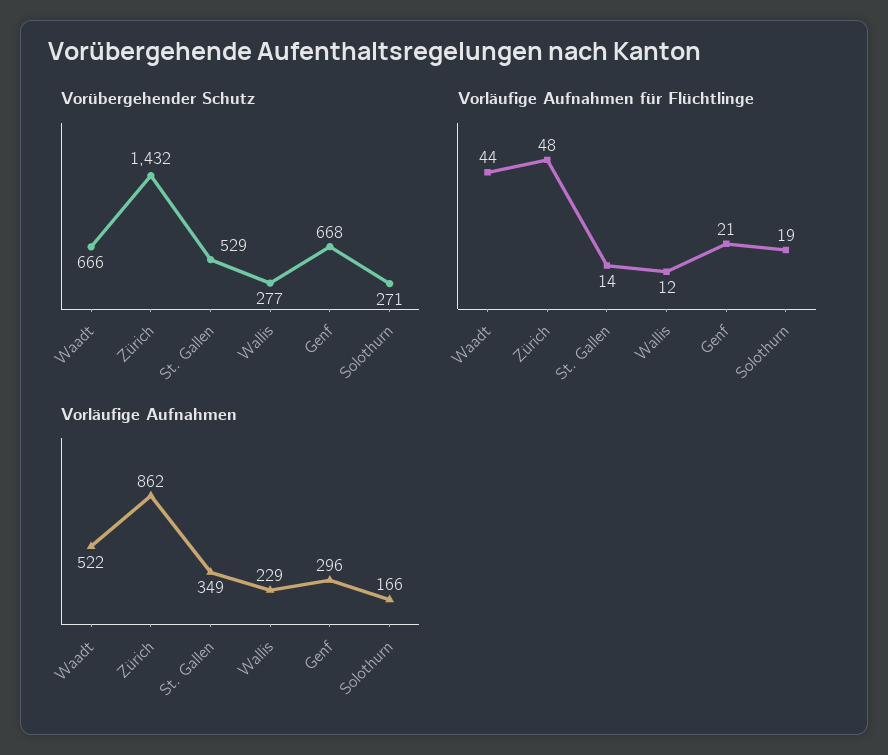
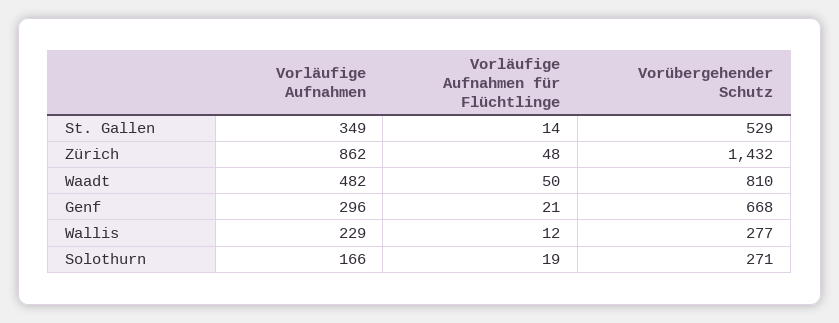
  {
    "Vorübergehender Schutz": {
-     "Waadt": 666,
+     "Waadt": 810,
      "Zürich": 1432,
      "St. Gallen": 529,
      "Wallis": 277,
      "Genf": 668,
      "Solothurn": 271
    },
    "Vorläufige Aufnahmen für Flüchtlinge": {
-     "Waadt": 44,
+     "Waadt": 50,
      "Zürich": 48,
      "St. Gallen": 14,
      "Wallis": 12,
      "Genf": 21,
      "Solothurn": 19
    },
    "Vorläufige Aufnahmen": {
-     "Waadt": 522,
+     "Waadt": 482,
      "Zürich": 862,
      "St. Gallen": 349,
      "Wallis": 229,
      "Genf": 296,
      "Solothurn": 166
    }
  }

